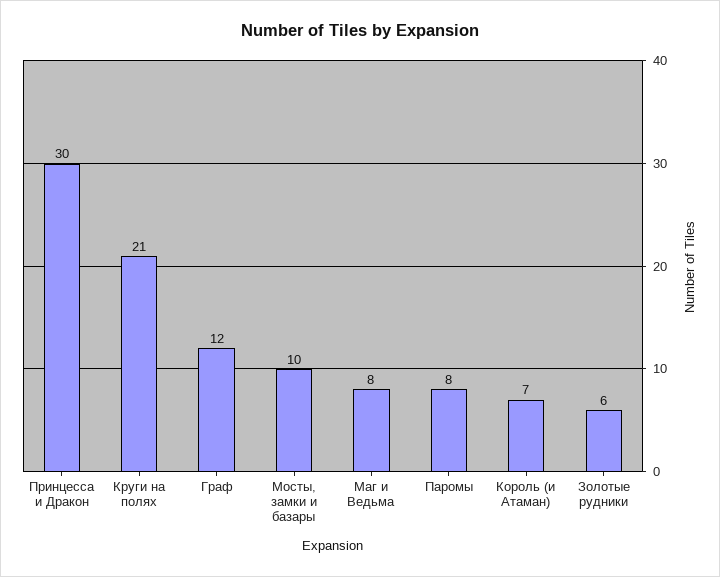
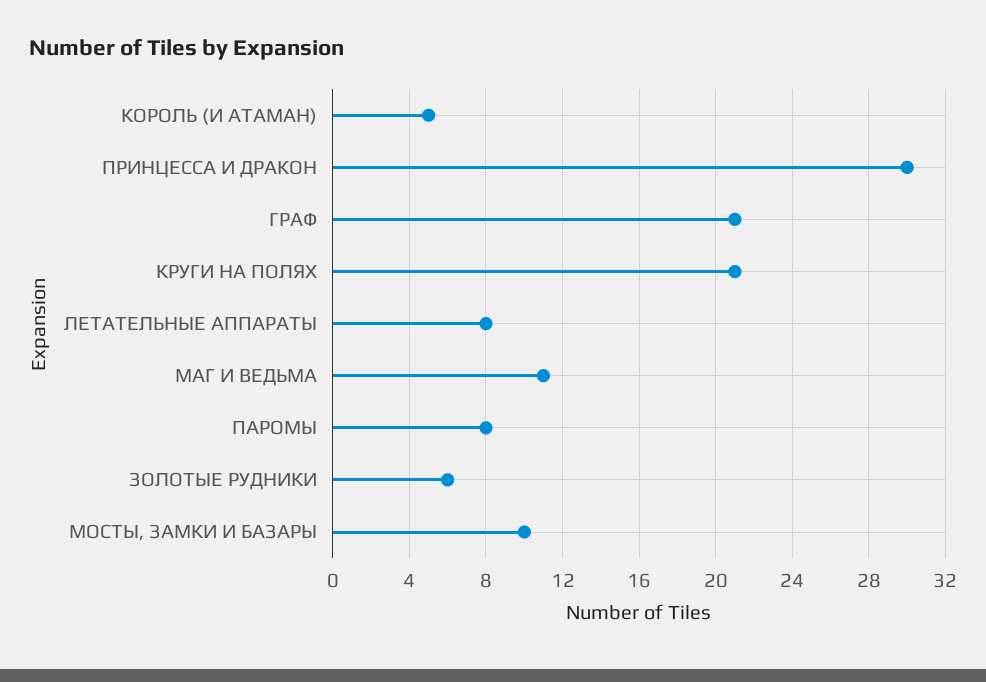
  {
    "Принцесса и Дракон": 30,
    "Круги на полях": 21,
-   "Граф": 12,
+   "Граф": 21,
    "Мосты, замки и базары": 10,
-   "Маг и Ведьма": 8,
+   "Маг и Ведьма": 11,
    "Паромы": 8,
-   "Король (и Атаман)": 7,
+   "Король (и Атаман)": 5,
-   "Золотые рудники": 6
+   "Золотые рудники": 6,
+   "ЛЕТАТЕЛЬНЫЕ АППАРАТЫ": 8
  }

